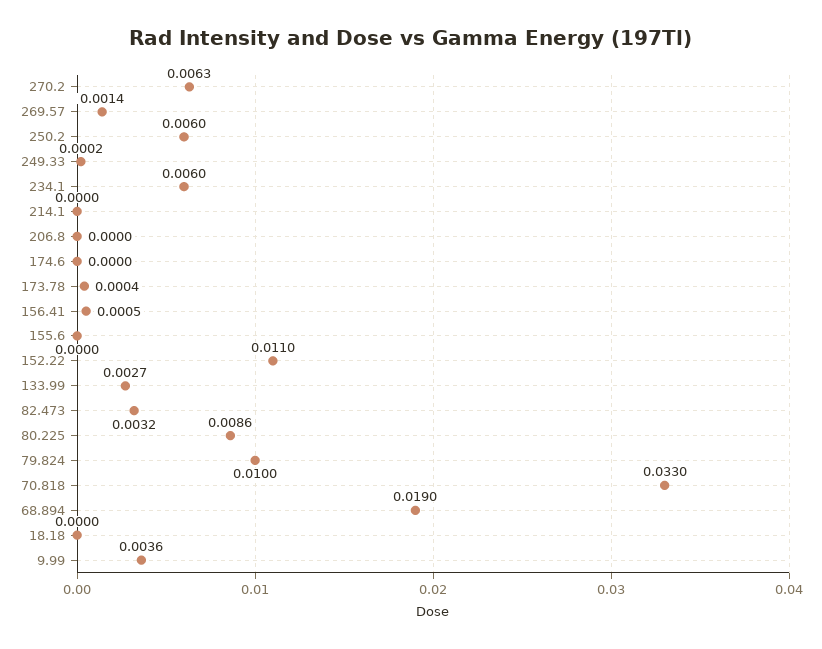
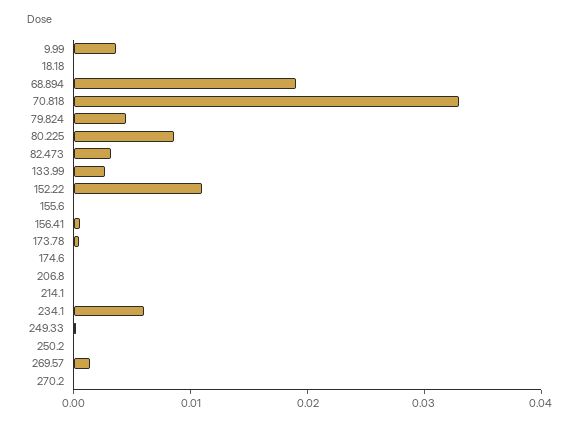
  {
-   "270.2": 0.0063,
+   "270.2": 0,
    "269.57": 0.0014,
-   "250.2": 0.006,
+   "250.2": 0,
    "249.33": 0.0002,
    "234.1": 0.006,
    "214.1": 0,
    "206.8": 0,
    "174.6": 0,
    "173.78": 0.0004,
    "156.41": 0.0005,
    "155.6": 0,
    "152.22": 0.011,
    "133.99": 0.0027,
    "82.473": 0.0032,
    "80.225": 0.0086,
-   "79.824": 0.01,
+   "79.824": 0.004,
    "70.818": 0.033,
    "68.894": 0.019,
    "18.18": 0,
    "9.99": 0.0036
  }

